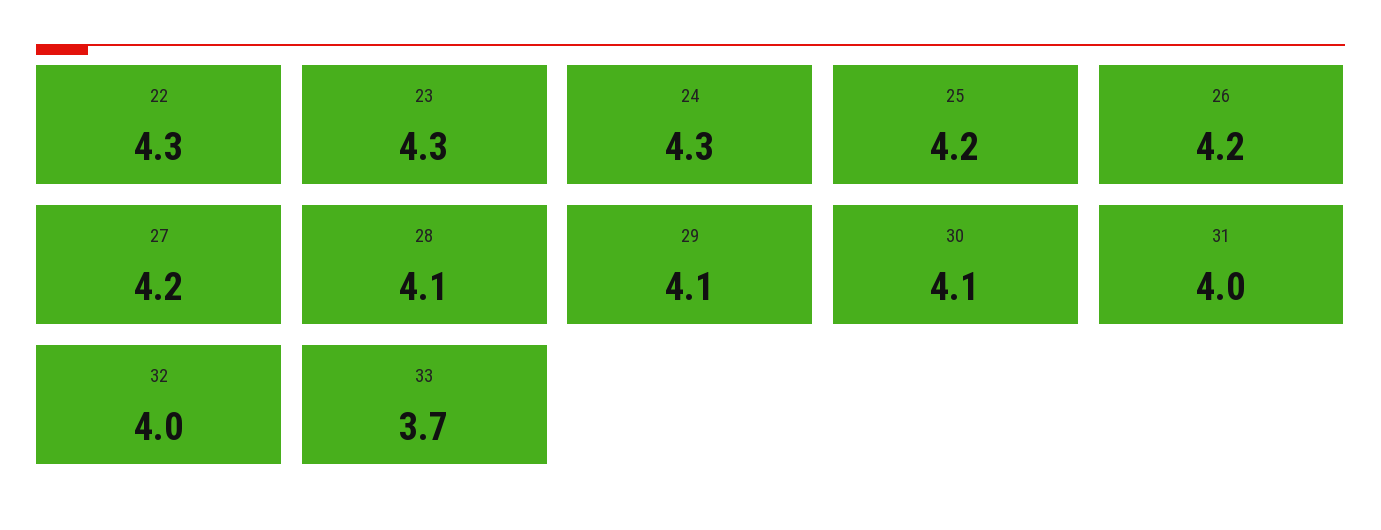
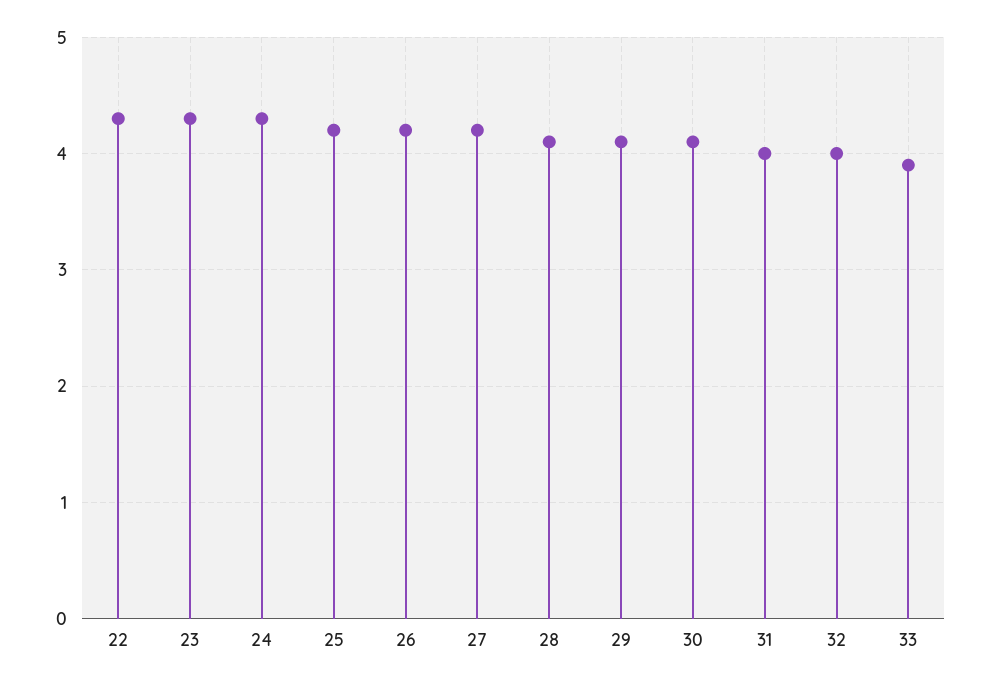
  {
    "22": 4.3,
    "23": 4.3,
    "24": 4.3,
    "25": 4.2,
    "26": 4.2,
    "27": 4.2,
    "28": 4.1,
    "29": 4.1,
    "30": 4.1,
    "31": 4,
    "32": 4,
-   "33": 3.7
+   "33": 3.9
  }

